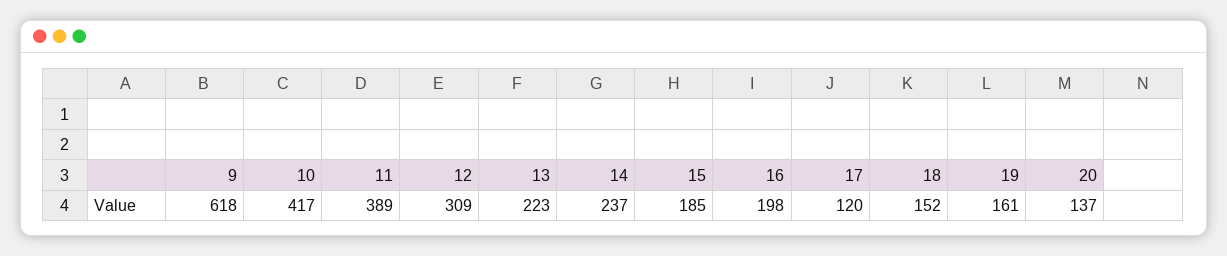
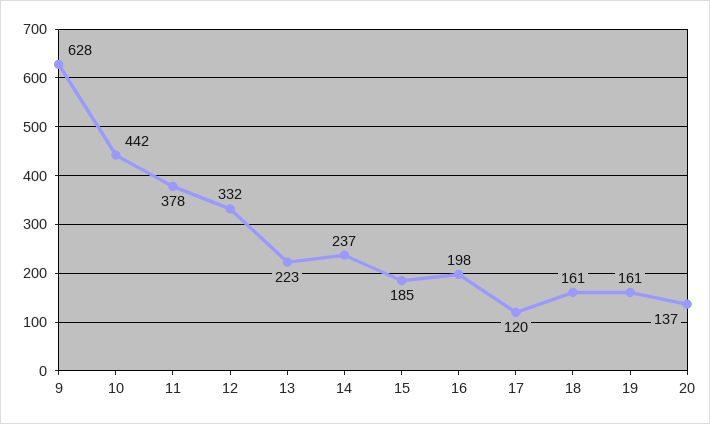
  {
-   "9": 618,
+   "9": 628,
-   "10": 417,
+   "10": 442,
-   "11": 389,
+   "11": 378,
-   "12": 309,
+   "12": 332,
    "13": 223,
    "14": 237,
    "15": 185,
    "16": 198,
    "17": 120,
-   "18": 152,
+   "18": 161,
    "19": 161,
    "20": 137
  }

